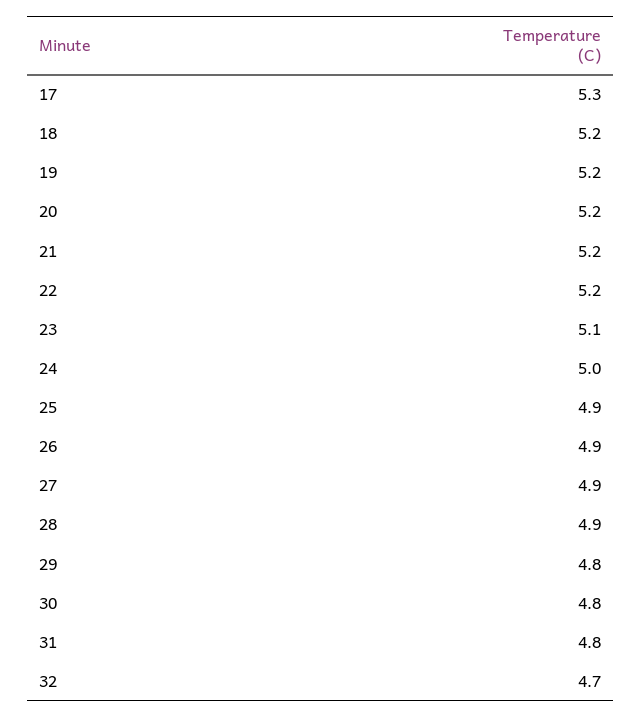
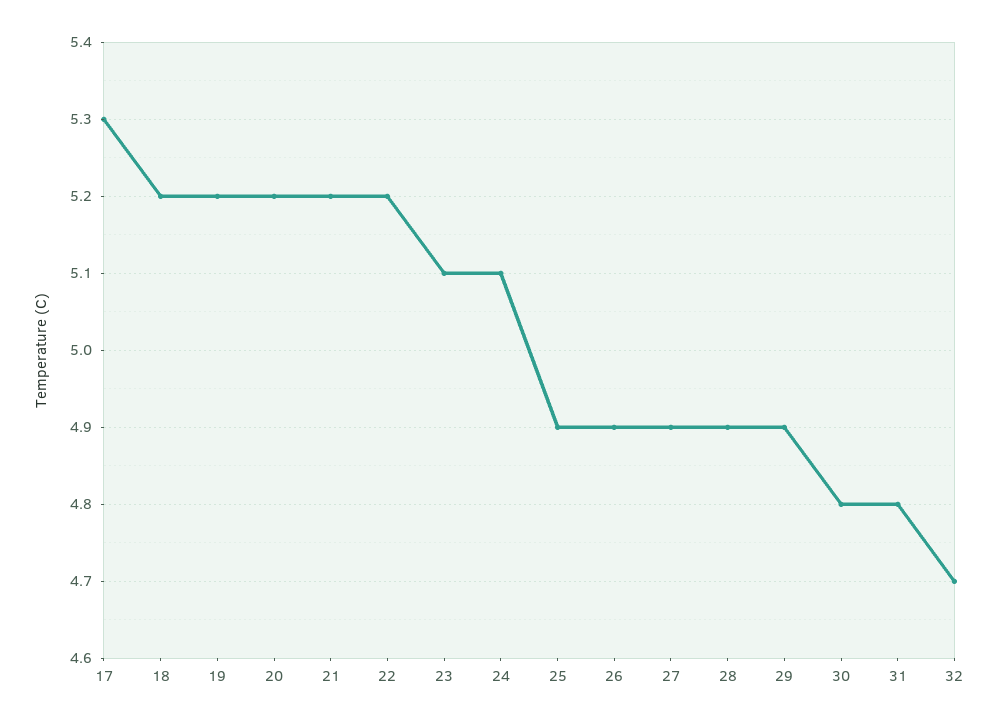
  {
    "17": 5.3,
    "18": 5.2,
    "19": 5.2,
    "20": 5.2,
    "21": 5.2,
    "22": 5.2,
    "23": 5.1,
-   "24": 5,
+   "24": 5.1,
    "25": 4.9,
    "26": 4.9,
    "27": 4.9,
    "28": 4.9,
-   "29": 4.8,
+   "29": 4.9,
    "30": 4.8,
    "31": 4.8,
    "32": 4.7
  }

